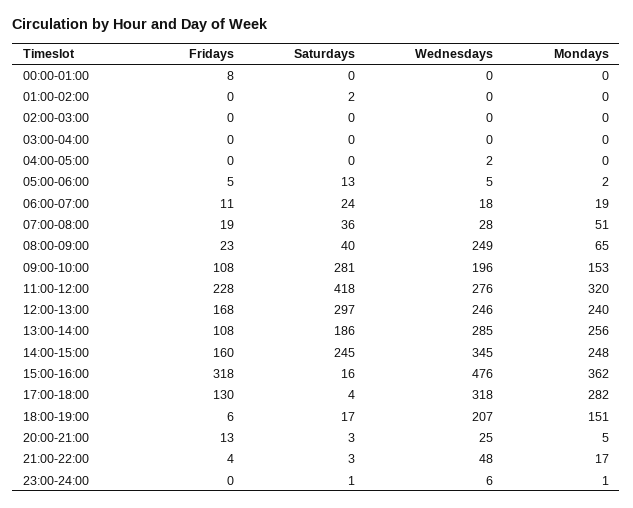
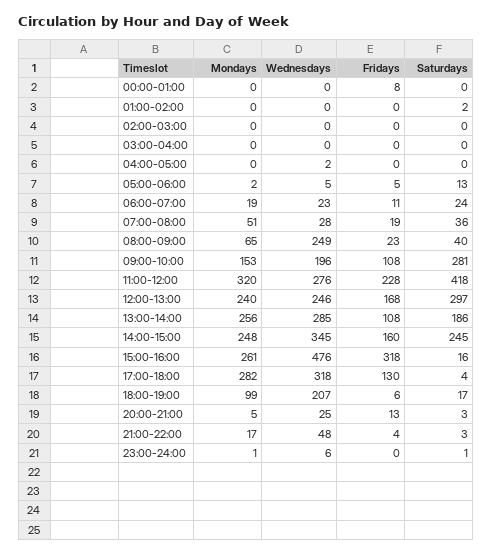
  {
    "Fridays": {
      "00:00-01:00": 8,
      "01:00-02:00": 0,
      "02:00-03:00": 0,
      "03:00-04:00": 0,
      "04:00-05:00": 0,
      "05:00-06:00": 5,
      "06:00-07:00": 11,
      "07:00-08:00": 19,
      "08:00-09:00": 23,
      "09:00-10:00": 108,
      "11:00-12:00": 228,
      "12:00-13:00": 168,
      "13:00-14:00": 108,
      "14:00-15:00": 160,
      "15:00-16:00": 318,
      "17:00-18:00": 130,
      "18:00-19:00": 6,
      "20:00-21:00": 13,
      "21:00-22:00": 4,
      "23:00-24:00": 0
    },
    "Saturdays": {
      "00:00-01:00": 0,
      "01:00-02:00": 2,
      "02:00-03:00": 0,
      "03:00-04:00": 0,
      "04:00-05:00": 0,
      "05:00-06:00": 13,
      "06:00-07:00": 24,
      "07:00-08:00": 36,
      "08:00-09:00": 40,
      "09:00-10:00": 281,
      "11:00-12:00": 418,
      "12:00-13:00": 297,
      "13:00-14:00": 186,
      "14:00-15:00": 245,
      "15:00-16:00": 16,
      "17:00-18:00": 4,
      "18:00-19:00": 17,
      "20:00-21:00": 3,
      "21:00-22:00": 3,
      "23:00-24:00": 1
    },
    "Wednesdays": {
      "00:00-01:00": 0,
      "01:00-02:00": 0,
      "02:00-03:00": 0,
      "03:00-04:00": 0,
      "04:00-05:00": 2,
      "05:00-06:00": 5,
-     "06:00-07:00": 18,
+     "06:00-07:00": 23,
      "07:00-08:00": 28,
      "08:00-09:00": 249,
      "09:00-10:00": 196,
      "11:00-12:00": 276,
      "12:00-13:00": 246,
      "13:00-14:00": 285,
      "14:00-15:00": 345,
      "15:00-16:00": 476,
      "17:00-18:00": 318,
      "18:00-19:00": 207,
      "20:00-21:00": 25,
      "21:00-22:00": 48,
      "23:00-24:00": 6
    },
    "Mondays": {
      "00:00-01:00": 0,
      "01:00-02:00": 0,
      "02:00-03:00": 0,
      "03:00-04:00": 0,
      "04:00-05:00": 0,
      "05:00-06:00": 2,
      "06:00-07:00": 19,
      "07:00-08:00": 51,
      "08:00-09:00": 65,
      "09:00-10:00": 153,
      "11:00-12:00": 320,
      "12:00-13:00": 240,
      "13:00-14:00": 256,
      "14:00-15:00": 248,
-     "15:00-16:00": 362,
+     "15:00-16:00": 261,
      "17:00-18:00": 282,
-     "18:00-19:00": 151,
+     "18:00-19:00": 99,
      "20:00-21:00": 5,
      "21:00-22:00": 17,
      "23:00-24:00": 1
    }
  }

